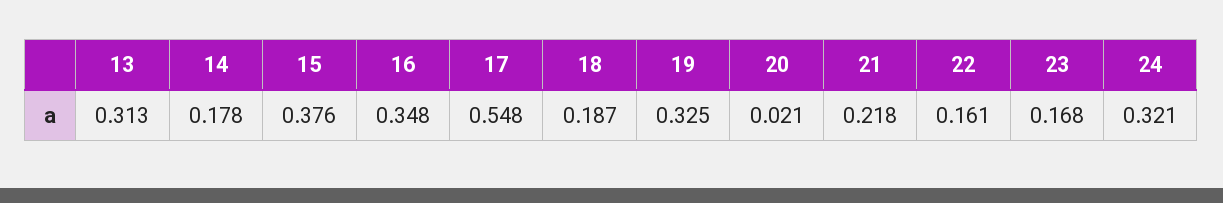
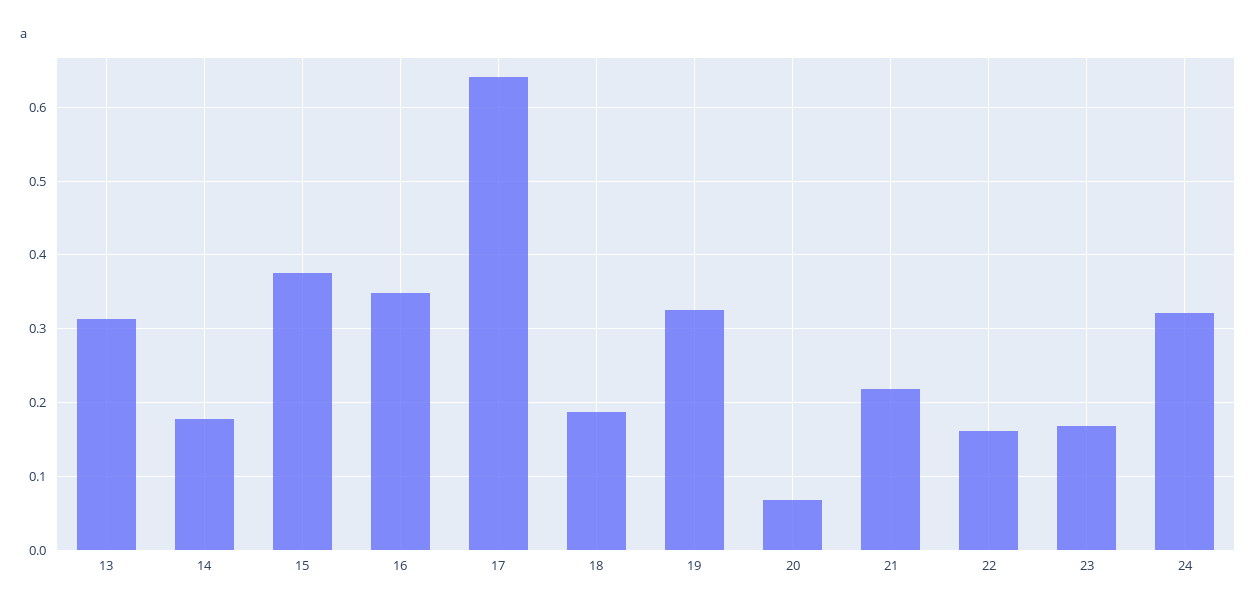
  {
    "13": 0.313,
    "14": 0.178,
    "15": 0.376,
    "16": 0.348,
-   "17": 0.548,
+   "17": 0.64,
    "18": 0.187,
    "19": 0.325,
-   "20": 0.021,
+   "20": 0.07,
    "21": 0.218,
    "22": 0.161,
    "23": 0.168,
    "24": 0.321
  }

